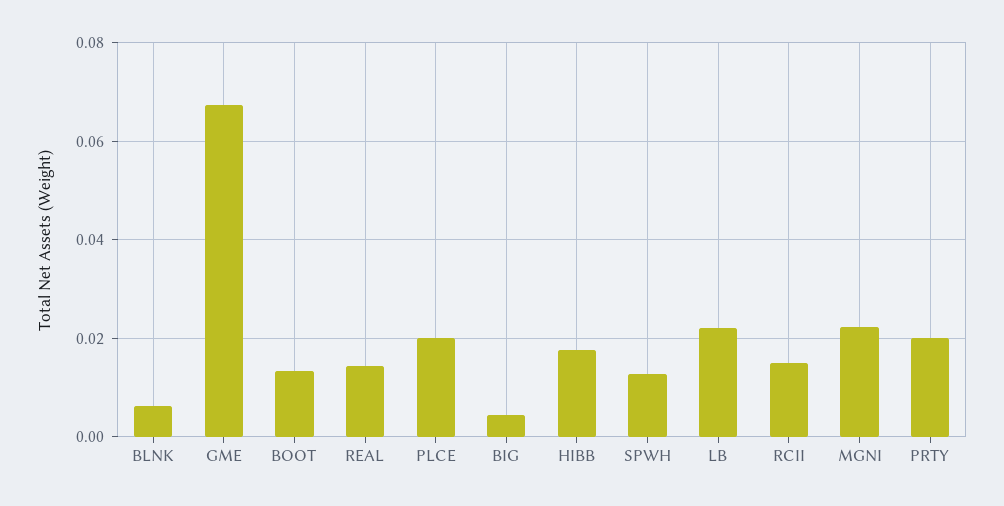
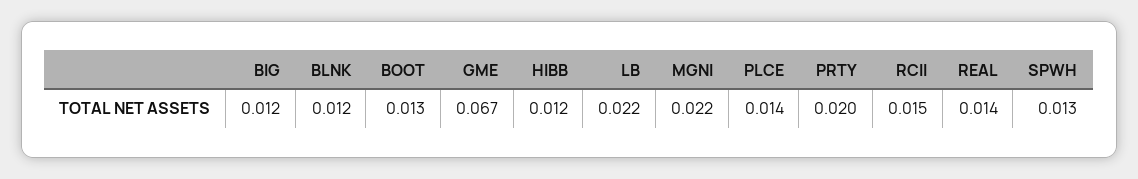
  {
-   "BLNK": 0.006,
+   "BLNK": 0.012,
    "GME": 0.067,
    "BOOT": 0.013,
    "REAL": 0.014,
-   "PLCE": 0.02,
+   "PLCE": 0.014,
-   "BIG": 0.004,
+   "BIG": 0.012,
-   "HIBB": 0.018,
+   "HIBB": 0.012,
    "SPWH": 0.013,
    "LB": 0.022,
    "RCII": 0.015,
    "MGNI": 0.022,
    "PRTY": 0.02
  }

